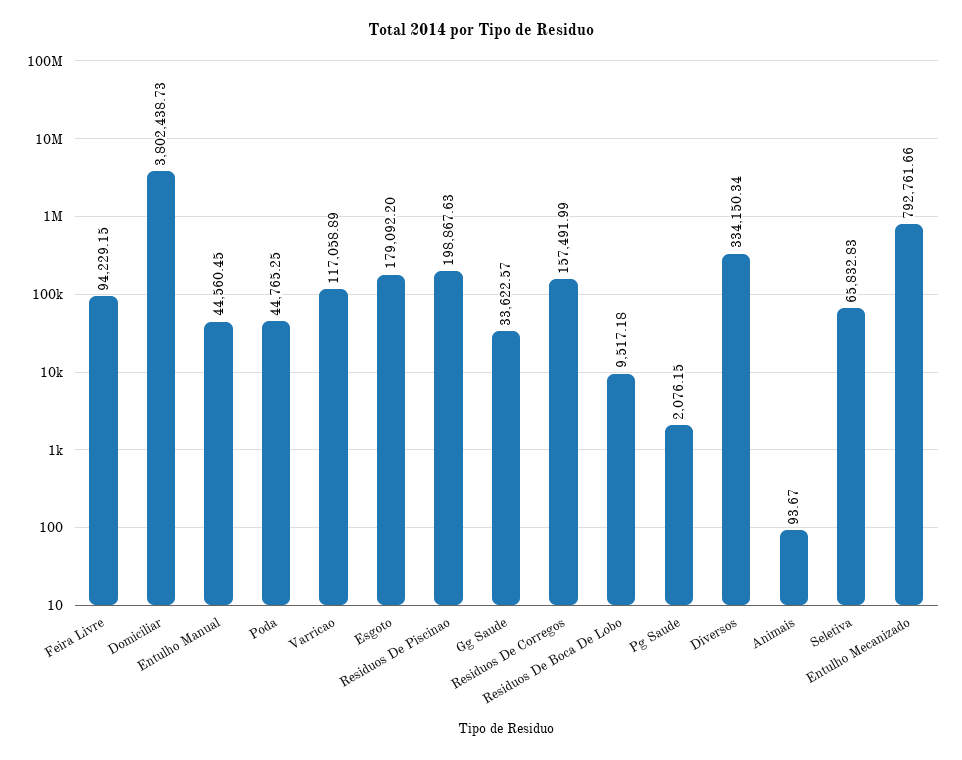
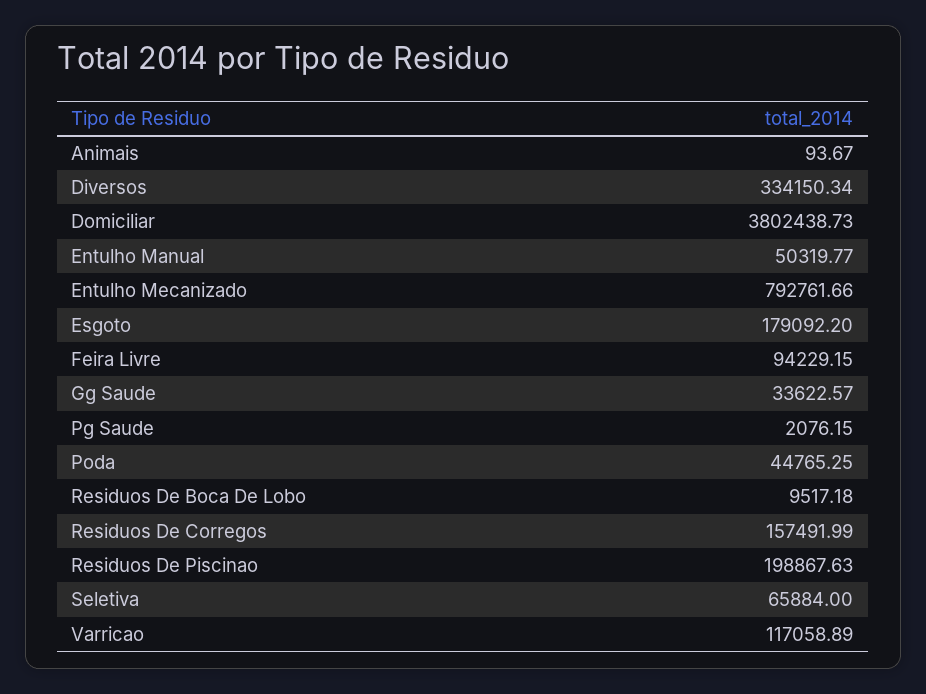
  {
    "Feira Livre": 94229.15,
    "Domiciliar": 3802438.73,
-   "Entulho Manual": 44560.45,
+   "Entulho Manual": 50319.77,
    "Poda": 44765.25,
    "Varricao": 117058.89,
    "Esgoto": 179092.2,
    "Residuos De Piscinao": 198867.63,
    "Gg Saude": 33622.57,
    "Residuos De Corregos": 157491.99,
    "Residuos De Boca De Lobo": 9517.18,
    "Pg Saude": 2076.15,
    "Diversos": 334150.34,
    "Animais": 93.67,
-   "Seletiva": 65832.83,
+   "Seletiva": 65884,
    "Entulho Mecanizado": 792761.66
  }

